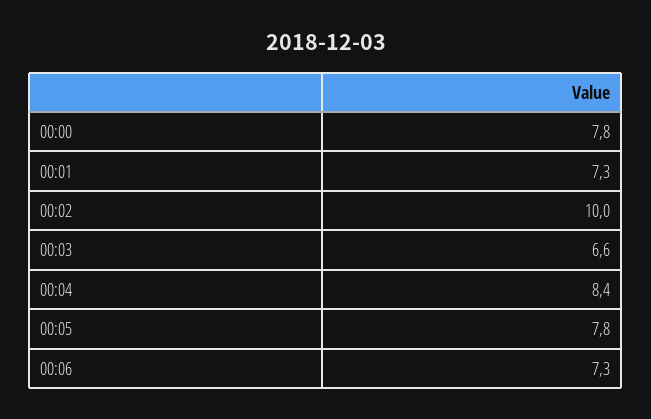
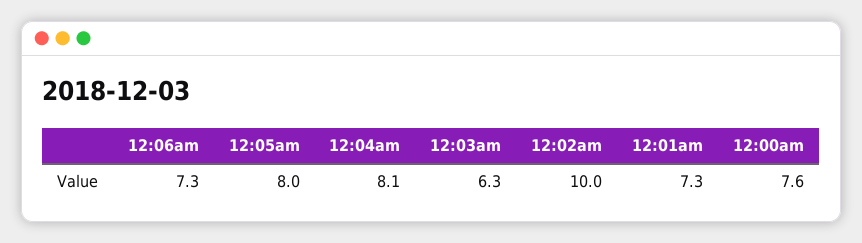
  {
-   "00:00": 7.8,
+   "00:00": 7.6,
    "00:01": 7.3,
    "00:02": 10,
-   "00:03": 6.6,
+   "00:03": 6.3,
-   "00:04": 8.4,
+   "00:04": 8.1,
-   "00:05": 7.8,
+   "00:05": 8,
    "00:06": 7.3
  }

